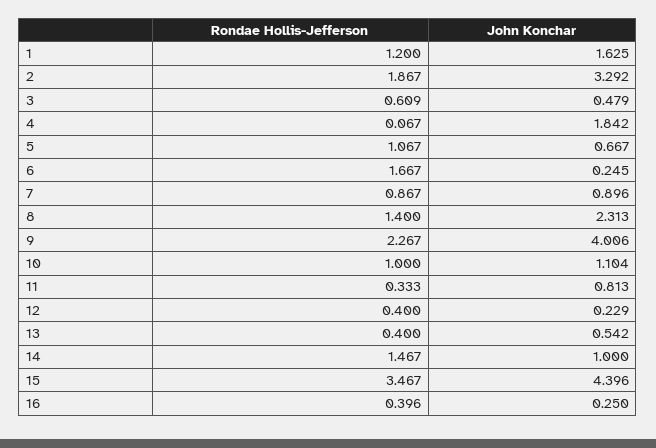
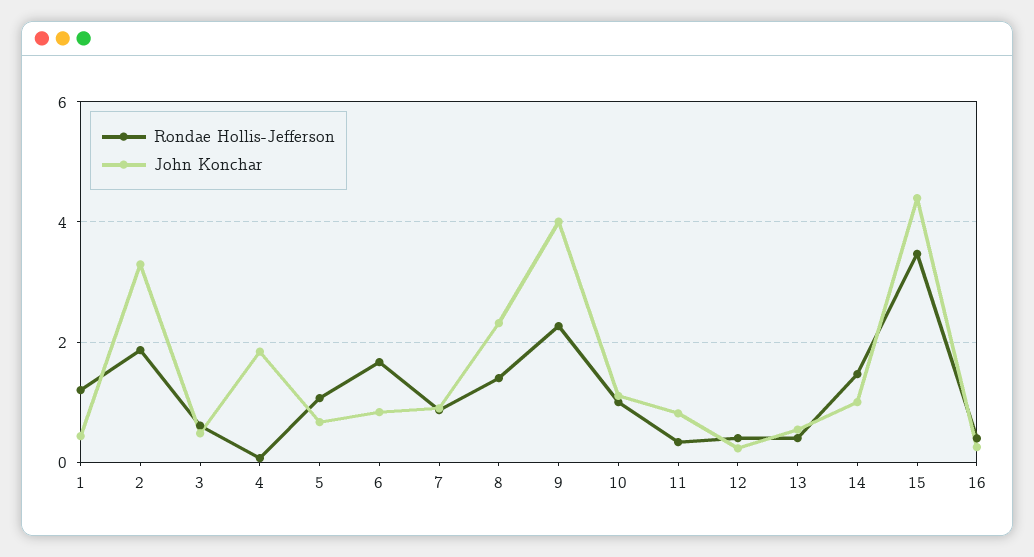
  {
    "Rondae Hollis-Jefferson": {
      "1": 1.2,
      "2": 1.867,
      "3": 0.609,
      "4": 0.067,
      "5": 1.067,
      "6": 1.667,
      "7": 0.867,
      "8": 1.4,
      "9": 2.267,
      "10": 1,
      "11": 0.333,
      "12": 0.4,
      "13": 0.4,
      "14": 1.467,
      "15": 3.467,
      "16": 0.396
    },
    "John Konchar": {
-     "1": 1.625,
+     "1": 0.4,
      "2": 3.292,
      "3": 0.479,
      "4": 1.842,
      "5": 0.667,
-     "6": 0.245,
+     "6": 0.8,
      "7": 0.896,
      "8": 2.313,
      "9": 4.006,
      "10": 1.104,
      "11": 0.813,
      "12": 0.229,
      "13": 0.542,
      "14": 1,
      "15": 4.396,
      "16": 0.25
    }
  }

